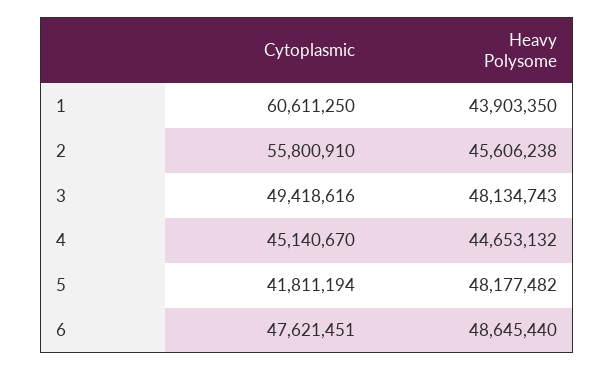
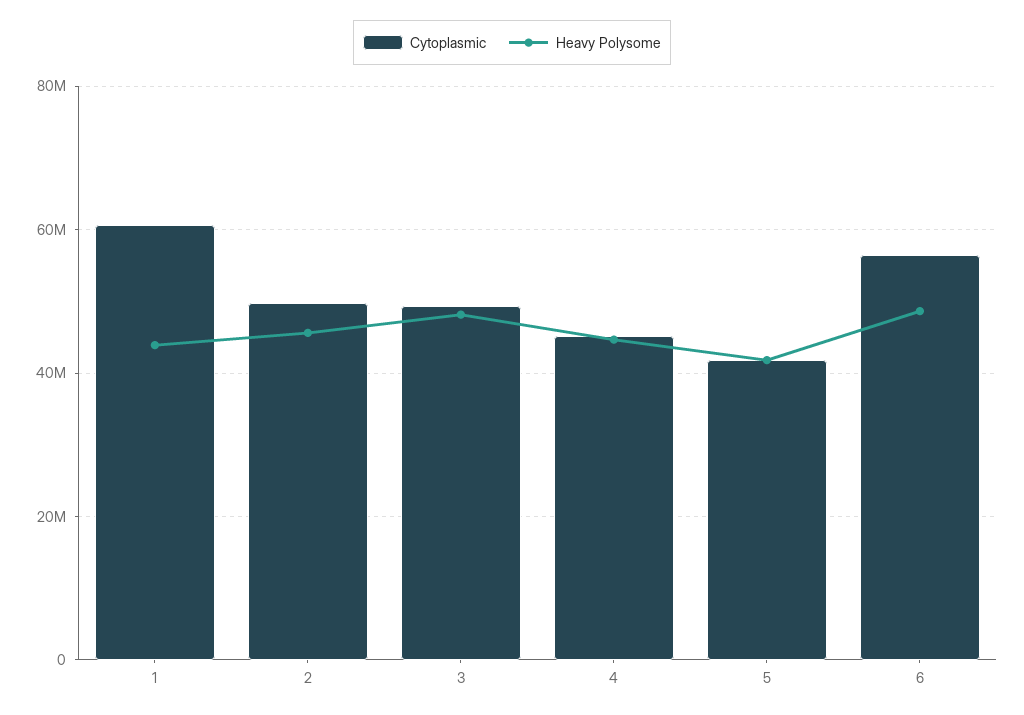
  {
    "Cytoplasmic": {
      "1": 60611250,
-     "2": 55800910,
+     "2": 50000000,
      "3": 49418616,
      "4": 45140670,
      "5": 41811194,
-     "6": 47621451
+     "6": 56000000
    },
    "Heavy Polysome": {
      "1": 43903350,
      "2": 45606238,
      "3": 48134743,
      "4": 44653132,
-     "5": 48177482,
+     "5": 42000000,
      "6": 48645440
    }
  }

